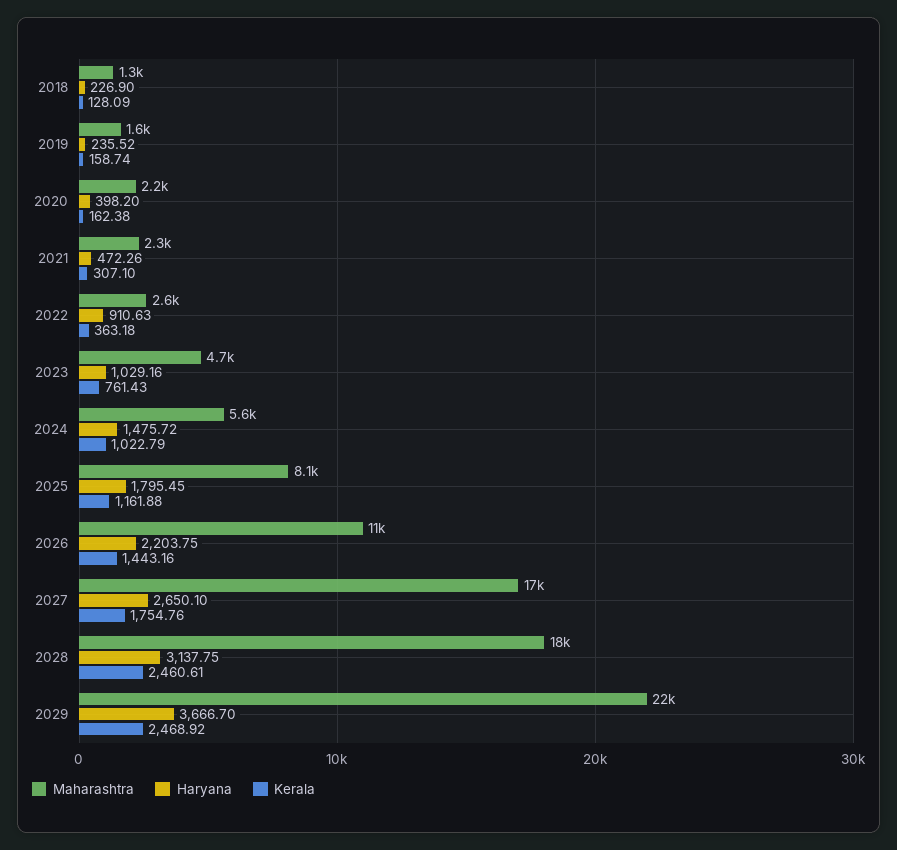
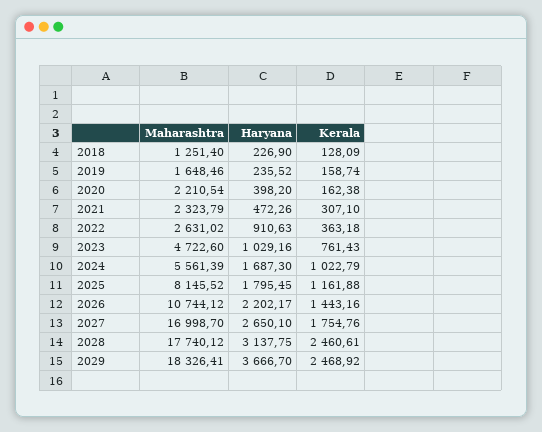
  {
    "Maharashtra": {
      "2018": 1251.4,
      "2019": 1648.46,
      "2020": 2210.54,
      "2021": 2323.79,
      "2022": 2631.02,
      "2023": 4722.6,
      "2024": 5561.39,
      "2025": 8145.52,
      "2026": 10744.12,
      "2027": 16998.7,
      "2028": 17740.12,
-     "2029": 22000
+     "2029": 18326.41
    },
    "Haryana": {
      "2018": 226.9,
      "2019": 235.52,
      "2020": 398.2,
      "2021": 472.26,
      "2022": 910.63,
      "2023": 1029.16,
-     "2024": 1475.72,
+     "2024": 1687.3,
      "2025": 1795.45,
-     "2026": 2203.75,
+     "2026": 2202.17,
      "2027": 2650.1,
      "2028": 3137.75,
      "2029": 3666.7
    },
    "Kerala": {
      "2018": 128.09,
      "2019": 158.74,
      "2020": 162.38,
      "2021": 307.1,
      "2022": 363.18,
      "2023": 761.43,
      "2024": 1022.79,
      "2025": 1161.88,
      "2026": 1443.16,
      "2027": 1754.76,
      "2028": 2460.61,
      "2029": 2468.92
    }
  }

